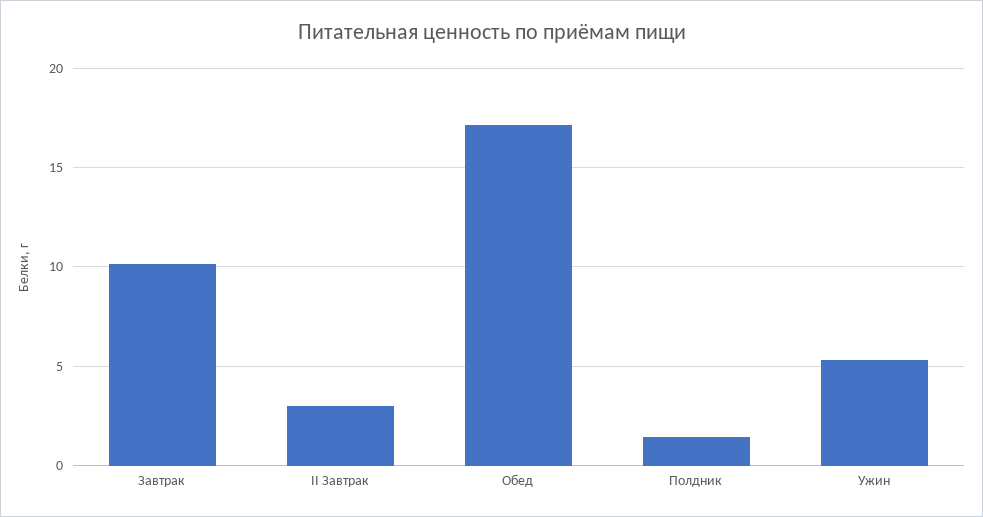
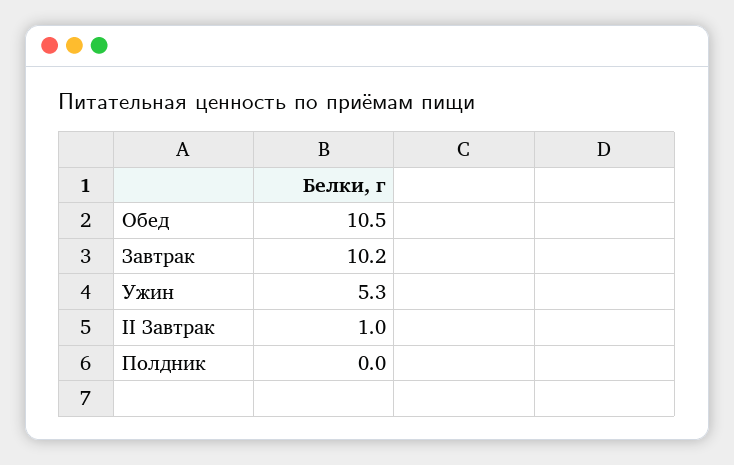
  {
    "Завтрак": 10.2,
-   "II Завтрак": 3,
+   "II Завтрак": 1,
-   "Обед": 17,
+   "Обед": 10.5,
-   "Полдник": 1.5,
+   "Полдник": 0,
    "Ужин": 5.3
  }

